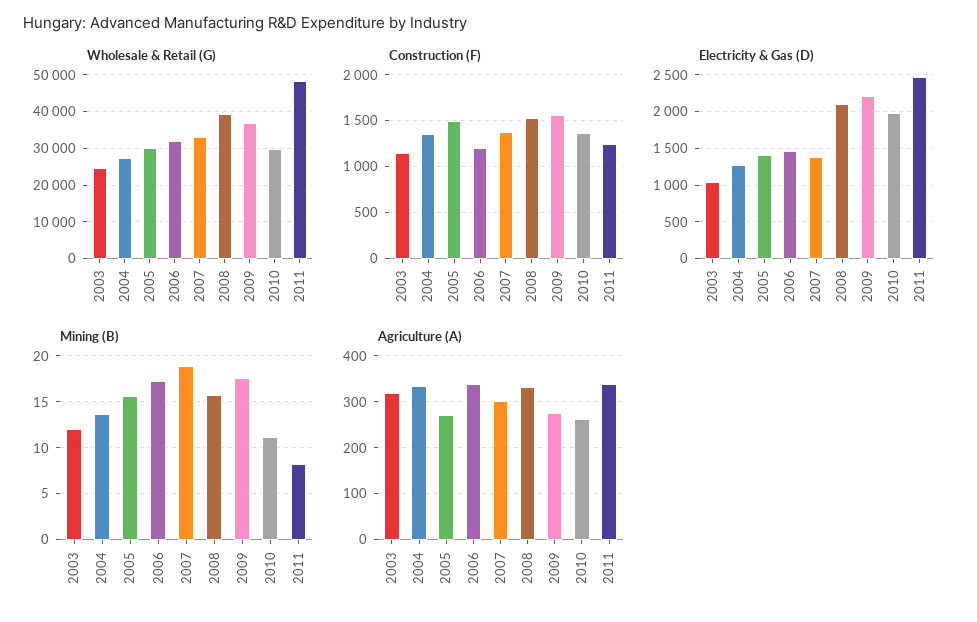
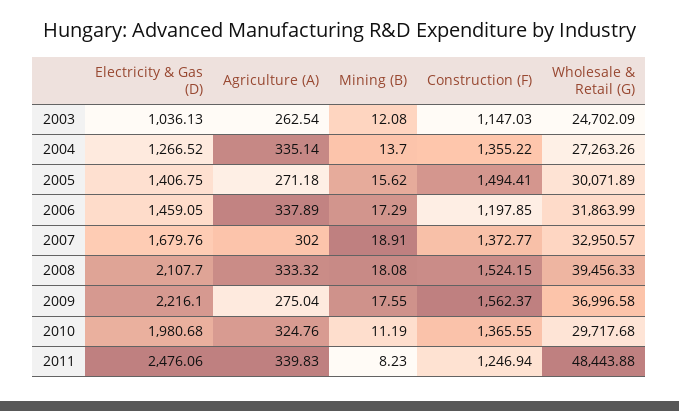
  {
    "Wholesale & Retail (G)": {
      "2003": 24702.09,
      "2004": 27263.26,
      "2005": 30071.89,
      "2006": 31863.99,
      "2007": 32950.57,
      "2008": 39456.33,
      "2009": 36996.58,
      "2010": 29717.68,
      "2011": 48443.88
    },
    "Construction (F)": {
      "2003": 1147.03,
      "2004": 1355.22,
      "2005": 1494.41,
      "2006": 1197.85,
      "2007": 1372.77,
      "2008": 1524.15,
      "2009": 1562.37,
      "2010": 1365.55,
      "2011": 1246.94
    },
    "Electricity & Gas (D)": {
      "2003": 1036.13,
      "2004": 1266.52,
      "2005": 1406.75,
      "2006": 1459.05,
-     "2007": 1400,
+     "2007": 1679.76,
      "2008": 2107.7,
      "2009": 2216.1,
      "2010": 1980.68,
      "2011": 2476.06
    },
    "Mining (B)": {
      "2003": 12.08,
      "2004": 13.7,
      "2005": 15.62,
      "2006": 17.29,
      "2007": 18.91,
-     "2008": 16,
+     "2008": 18.08,
      "2009": 17.55,
      "2010": 11.19,
      "2011": 8.23
    },
    "Agriculture (A)": {
-     "2003": 320,
+     "2003": 262.54,
      "2004": 335.14,
      "2005": 271.18,
      "2006": 337.89,
      "2007": 302,
      "2008": 333.32,
      "2009": 275.04,
-     "2010": 260,
+     "2010": 324.76,
      "2011": 339.83
    }
  }

